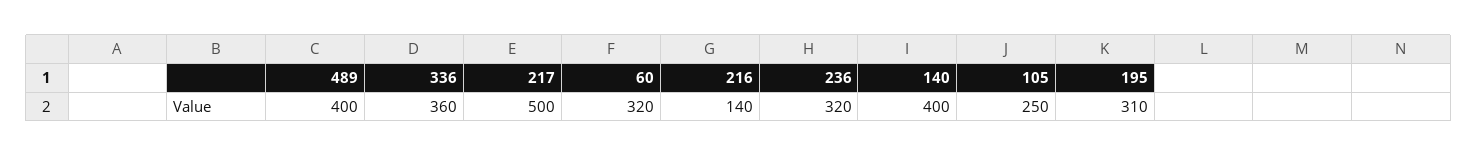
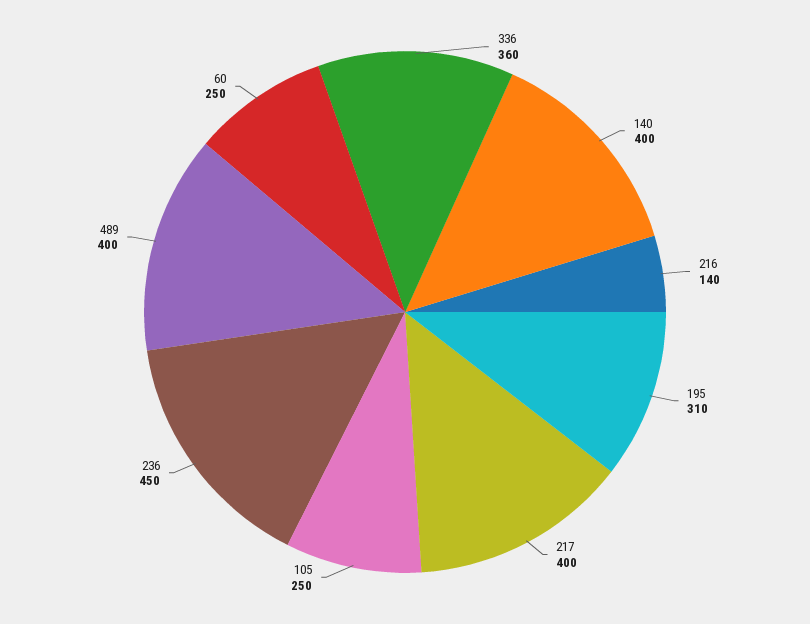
  {
    "489": 400,
    "336": 360,
-   "217": 500,
+   "217": 400,
-   "60": 320,
+   "60": 250,
    "216": 140,
-   "236": 320,
+   "236": 450,
    "140": 400,
    "105": 250,
    "195": 310
  }

